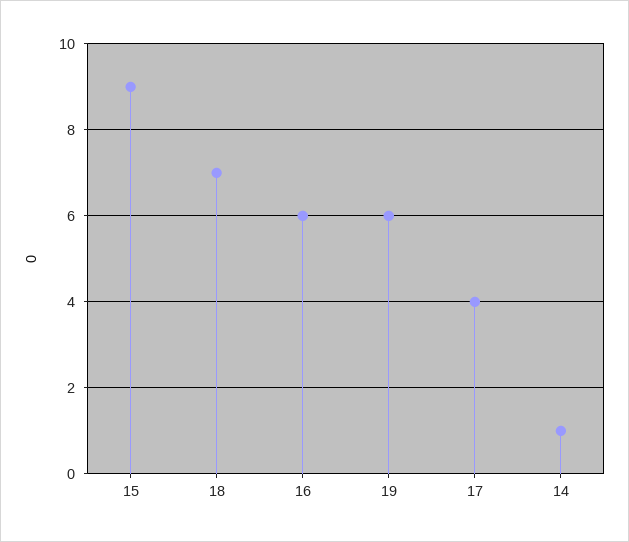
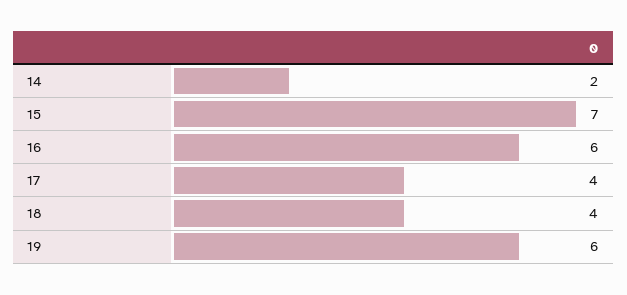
  {
-   "15": 9,
+   "15": 7,
-   "18": 7,
+   "18": 4,
    "16": 6,
    "19": 6,
    "17": 4,
-   "14": 1
+   "14": 2
  }

